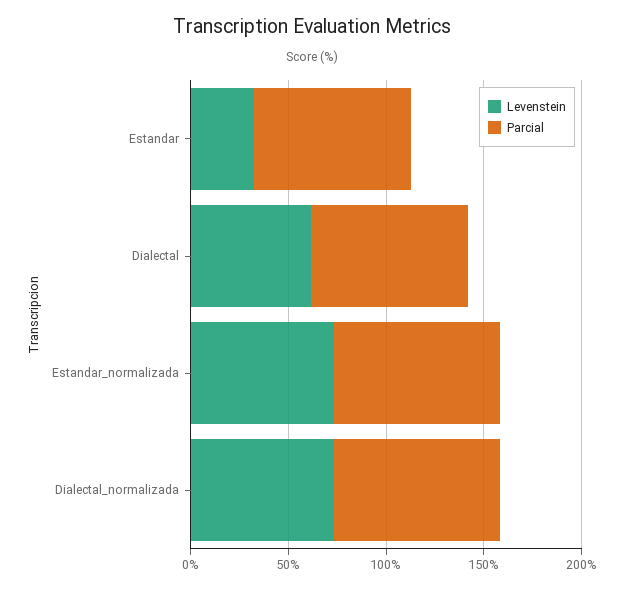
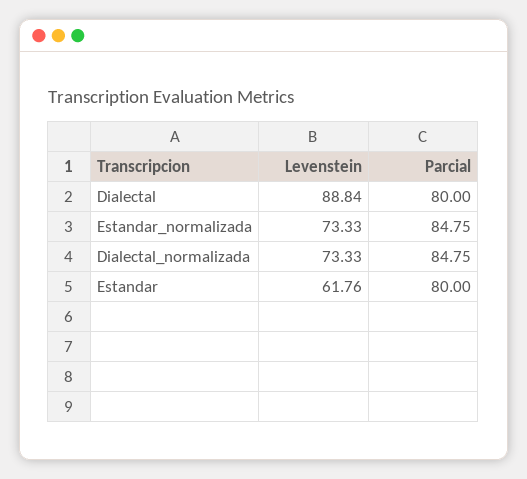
  {
    "Levenstein": {
-     "Estandar": 30,
+     "Estandar": 61.76,
-     "Dialectal": 60,
+     "Dialectal": 88.84,
      "Estandar_normalizada": 73.33,
      "Dialectal_normalizada": 73.33
    },
    "Parcial": {
      "Estandar": 80,
      "Dialectal": 80,
      "Estandar_normalizada": 84.75,
      "Dialectal_normalizada": 84.75
    }
  }

